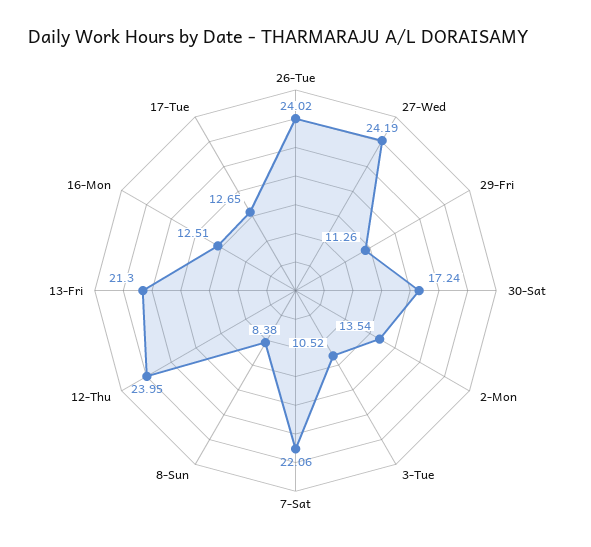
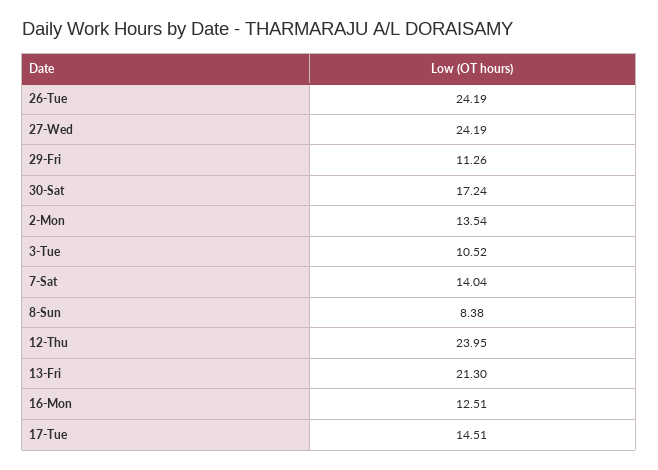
  {
-   "26-Tue": 24.02,
+   "26-Tue": 24.19,
    "27-Wed": 24.19,
    "29-Fri": 11.26,
    "30-Sat": 17.24,
    "2-Mon": 13.54,
    "3-Tue": 10.52,
-   "7-Sat": 22.06,
+   "7-Sat": 14.04,
    "8-Sun": 8.38,
    "12-Thu": 23.95,
    "13-Fri": 21.3,
    "16-Mon": 12.51,
-   "17-Tue": 12.65
+   "17-Tue": 14.51
  }

